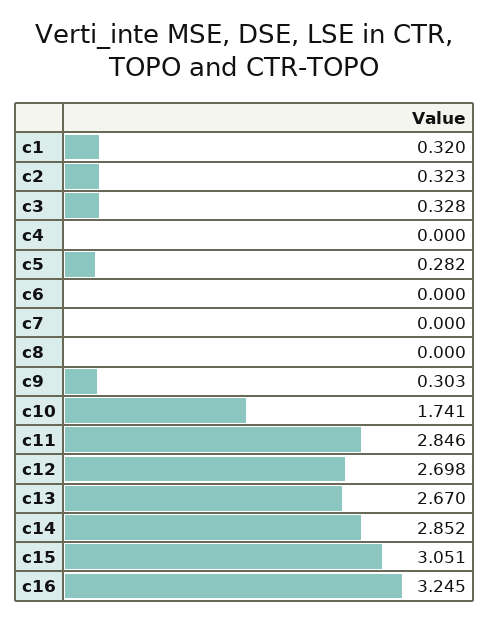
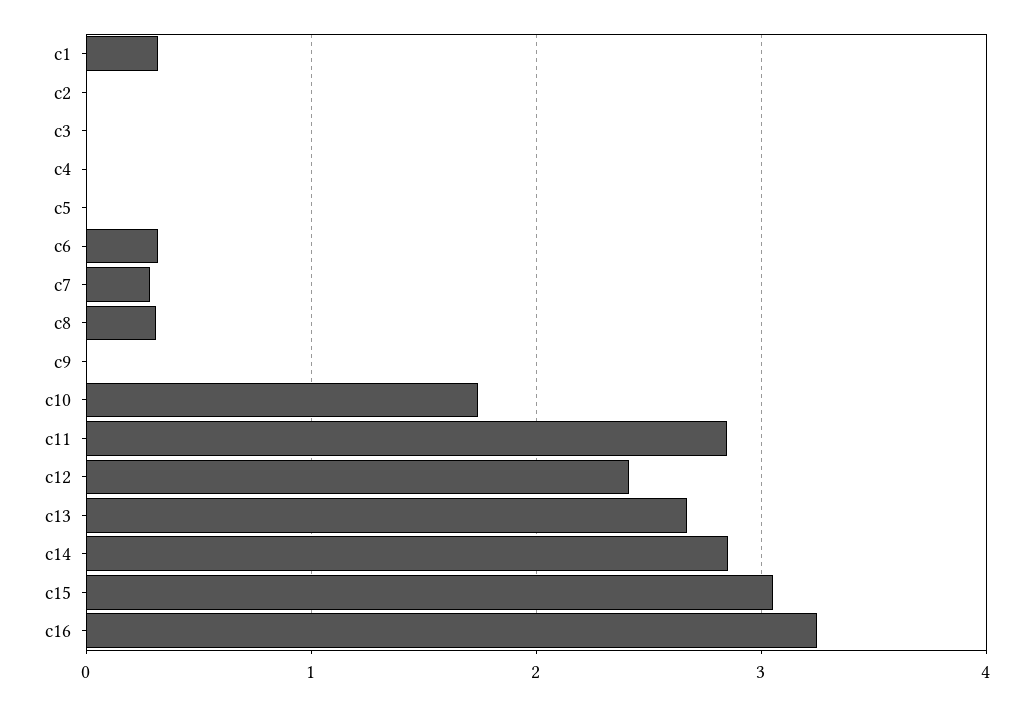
  {
    "c1": 0.32,
-   "c2": 0.323,
+   "c2": 0,
-   "c3": 0.328,
+   "c3": 0,
    "c4": 0,
-   "c5": 0.282,
+   "c5": 0,
-   "c6": 0,
+   "c6": 0.3,
-   "c7": 0,
+   "c7": 0.3,
-   "c8": 0,
+   "c8": 0.3,
-   "c9": 0.303,
+   "c9": 0,
    "c10": 1.741,
    "c11": 2.846,
-   "c12": 2.698,
+   "c12": 2.4,
    "c13": 2.67,
    "c14": 2.852,
    "c15": 3.051,
    "c16": 3.245
  }

